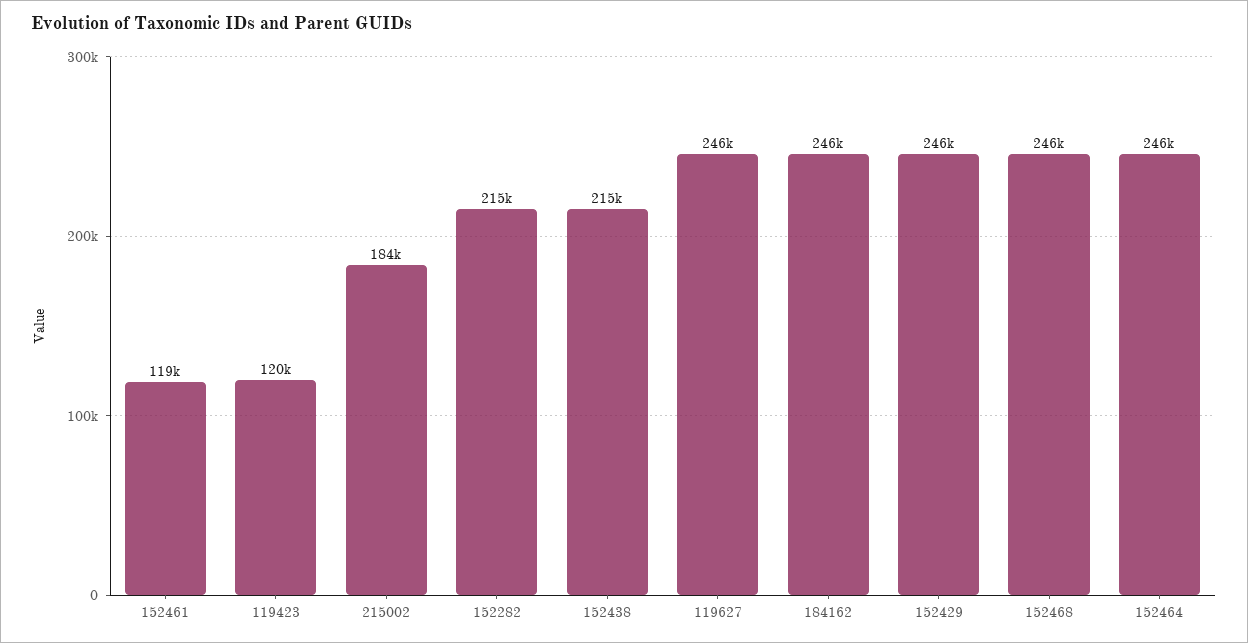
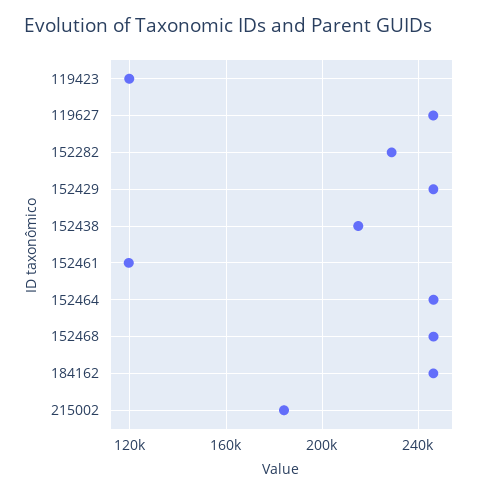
  {
    "152461": 119000,
    "119423": 120000,
    "215002": 184000,
-   "152282": 215000,
+   "152282": 230000,
    "152438": 215000,
    "119627": 246000,
    "184162": 246000,
    "152429": 246000,
    "152468": 246000,
    "152464": 246000
  }

